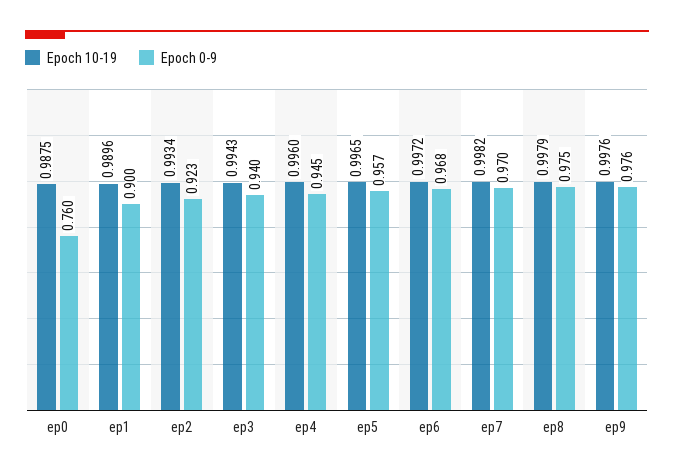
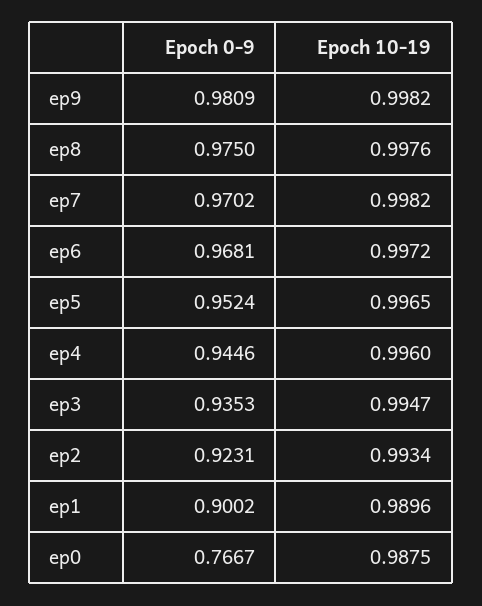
  {
    "Epoch 10-19": {
      "ep0": 0.9875,
      "ep1": 0.9896,
      "ep2": 0.9934,
-     "ep3": 0.9943,
+     "ep3": 0.9947,
      "ep4": 0.996,
      "ep5": 0.9965,
      "ep6": 0.9972,
      "ep7": 0.9982,
-     "ep8": 0.9979,
+     "ep8": 0.9976,
-     "ep9": 0.9976
+     "ep9": 0.9982
    },
    "Epoch 0-9": {
-     "ep0": 0.76,
+     "ep0": 0.7667,
      "ep1": 0.9002,
      "ep2": 0.9231,
-     "ep3": 0.94,
+     "ep3": 0.9353,
      "ep4": 0.9446,
-     "ep5": 0.957,
+     "ep5": 0.9524,
      "ep6": 0.9681,
      "ep7": 0.9702,
      "ep8": 0.975,
-     "ep9": 0.976
+     "ep9": 0.9809
    }
  }

